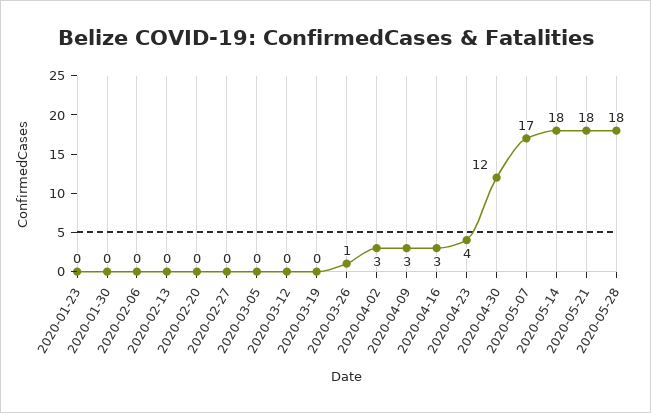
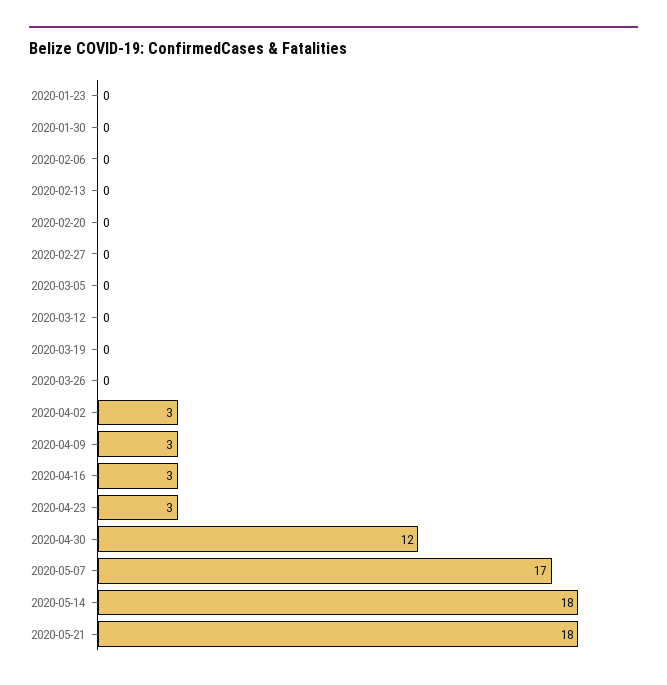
  {
    "2020-01-23": 0,
    "2020-01-30": 0,
    "2020-02-06": 0,
    "2020-02-13": 0,
    "2020-02-20": 0,
    "2020-02-27": 0,
    "2020-03-05": 0,
    "2020-03-12": 0,
    "2020-03-19": 0,
-   "2020-03-26": 1,
+   "2020-03-26": 0,
    "2020-04-02": 3,
    "2020-04-09": 3,
    "2020-04-16": 3,
-   "2020-04-23": 4,
+   "2020-04-23": 3,
    "2020-04-30": 12,
    "2020-05-07": 17,
    "2020-05-14": 18,
-   "2020-05-21": 18,
+   "2020-05-21": 18
-   "2020-05-28": 18
  }

